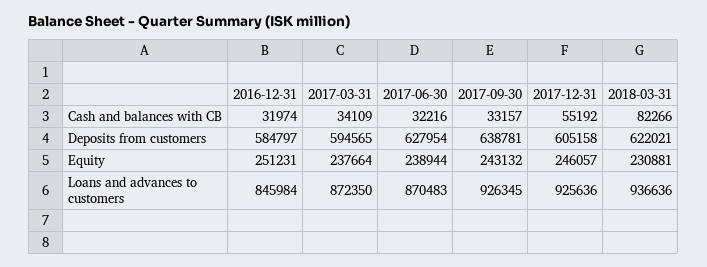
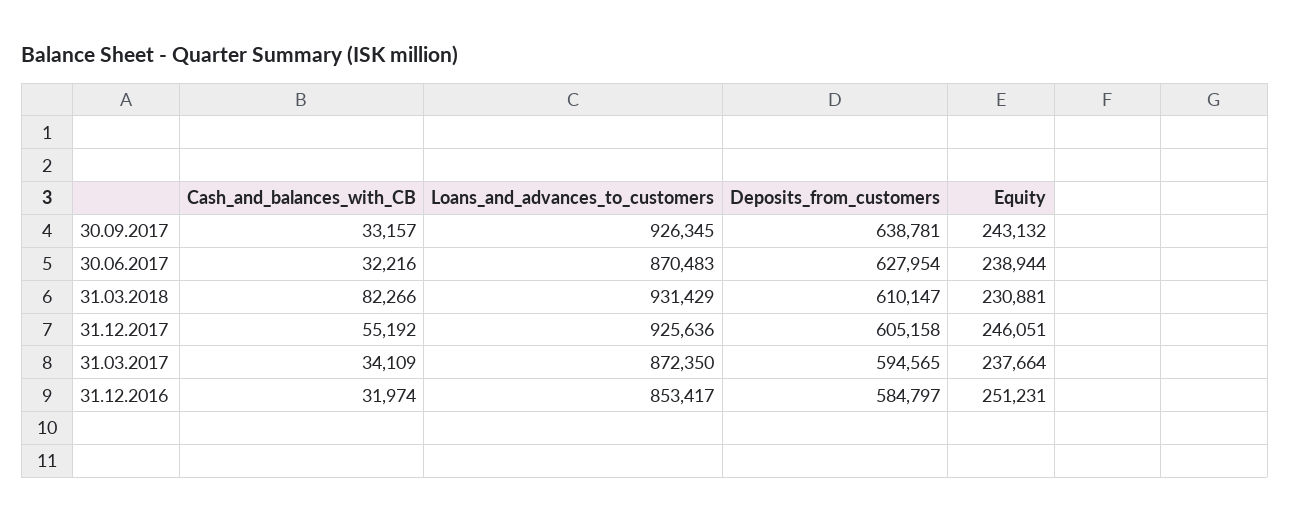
  {
    "2016-12-31": {
      "Cash and balances with CB": 31974,
      "Deposits from customers": 584797,
      "Equity": 251231,
-     "Loans and advances to customers": 845984
+     "Loans and advances to customers": 853417
    },
    "2017-03-31": {
      "Cash and balances with CB": 34109,
      "Deposits from customers": 594565,
      "Equity": 237664,
      "Loans and advances to customers": 872350
    },
    "2017-06-30": {
      "Cash and balances with CB": 32216,
      "Deposits from customers": 627954,
      "Equity": 238944,
      "Loans and advances to customers": 870483
    },
    "2017-09-30": {
      "Cash and balances with CB": 33157,
      "Deposits from customers": 638781,
      "Equity": 243132,
      "Loans and advances to customers": 926345
    },
    "2017-12-31": {
      "Cash and balances with CB": 55192,
      "Deposits from customers": 605158,
-     "Equity": 246057,
+     "Equity": 246051,
      "Loans and advances to customers": 925636
    },
    "2018-03-31": {
      "Cash and balances with CB": 82266,
-     "Deposits from customers": 622021,
+     "Deposits from customers": 610147,
      "Equity": 230881,
-     "Loans and advances to customers": 936636
+     "Loans and advances to customers": 931429
    }
  }

